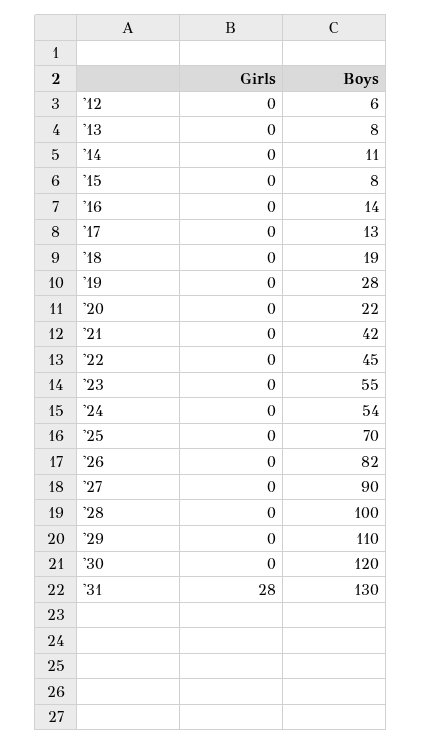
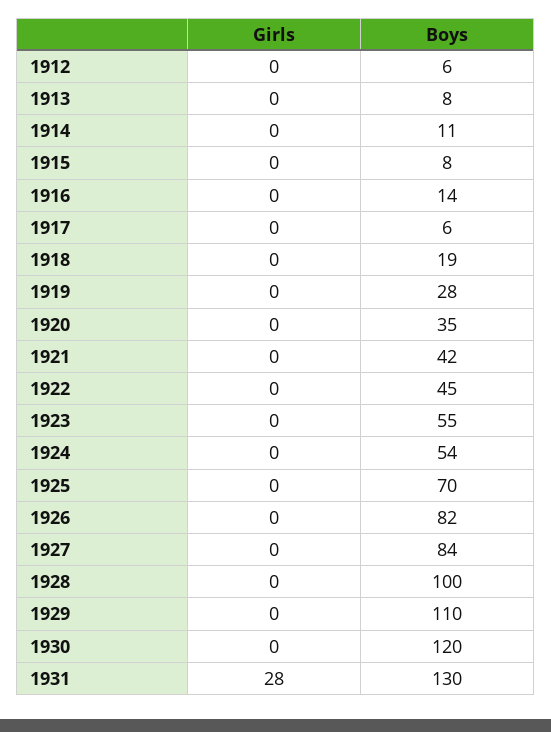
  {
    "Girls": {
      "'12": 0,
      "'13": 0,
      "'14": 0,
      "'15": 0,
      "'16": 0,
      "'17": 0,
      "'18": 0,
      "'19": 0,
      "'20": 0,
      "'21": 0,
      "'22": 0,
      "'23": 0,
      "'24": 0,
      "'25": 0,
      "'26": 0,
      "'27": 0,
      "'28": 0,
      "'29": 0,
      "'30": 0,
      "'31": 28
    },
    "Boys": {
      "'12": 6,
      "'13": 8,
      "'14": 11,
      "'15": 8,
      "'16": 14,
-     "'17": 13,
+     "'17": 6,
      "'18": 19,
      "'19": 28,
-     "'20": 22,
+     "'20": 35,
      "'21": 42,
      "'22": 45,
      "'23": 55,
      "'24": 54,
      "'25": 70,
      "'26": 82,
-     "'27": 90,
+     "'27": 84,
      "'28": 100,
      "'29": 110,
      "'30": 120,
      "'31": 130
    }
  }

